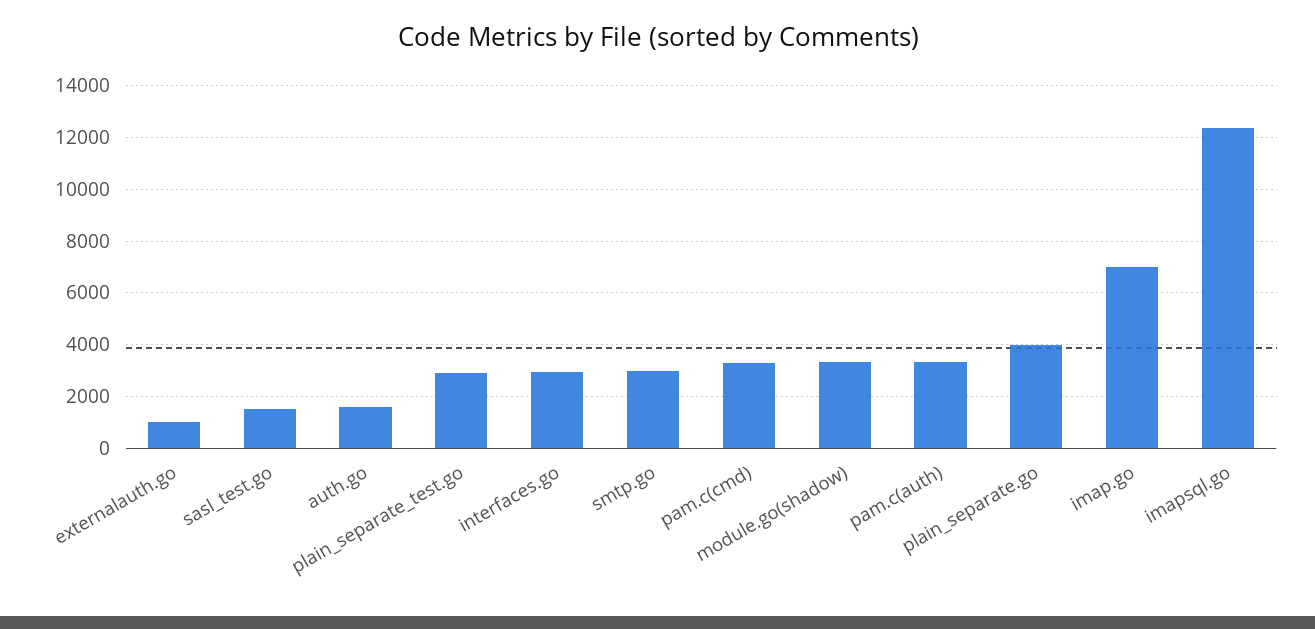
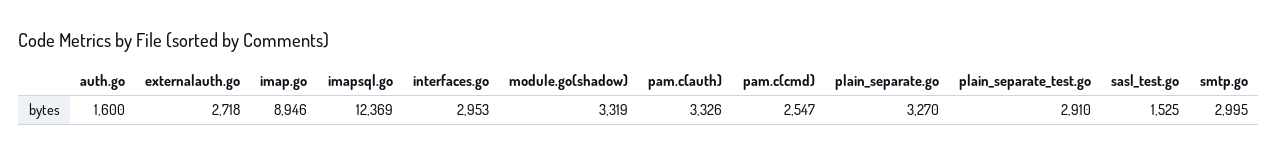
  {
-   "externalauth.go": 1000,
+   "externalauth.go": 2718,
    "sasl_test.go": 1525,
    "auth.go": 1600,
    "plain_separate_test.go": 2910,
    "interfaces.go": 2953,
    "smtp.go": 2995,
-   "pam.c(cmd)": 3250,
+   "pam.c(cmd)": 2547,
    "module.go(shadow)": 3319,
    "pam.c(auth)": 3326,
-   "plain_separate.go": 4000,
+   "plain_separate.go": 3270,
-   "imap.go": 7000,
+   "imap.go": 8946,
    "imapsql.go": 12369
  }

